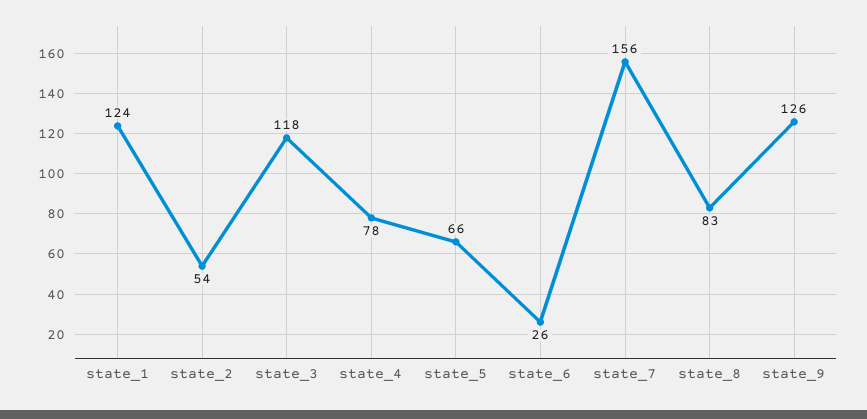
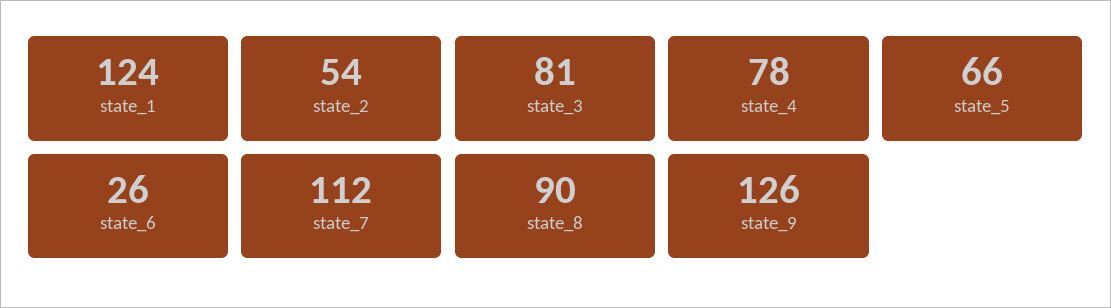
  {
    "state_1": 124,
    "state_2": 54,
-   "state_3": 118,
+   "state_3": 81,
    "state_4": 78,
    "state_5": 66,
    "state_6": 26,
-   "state_7": 156,
+   "state_7": 112,
-   "state_8": 83,
+   "state_8": 90,
    "state_9": 126
  }

